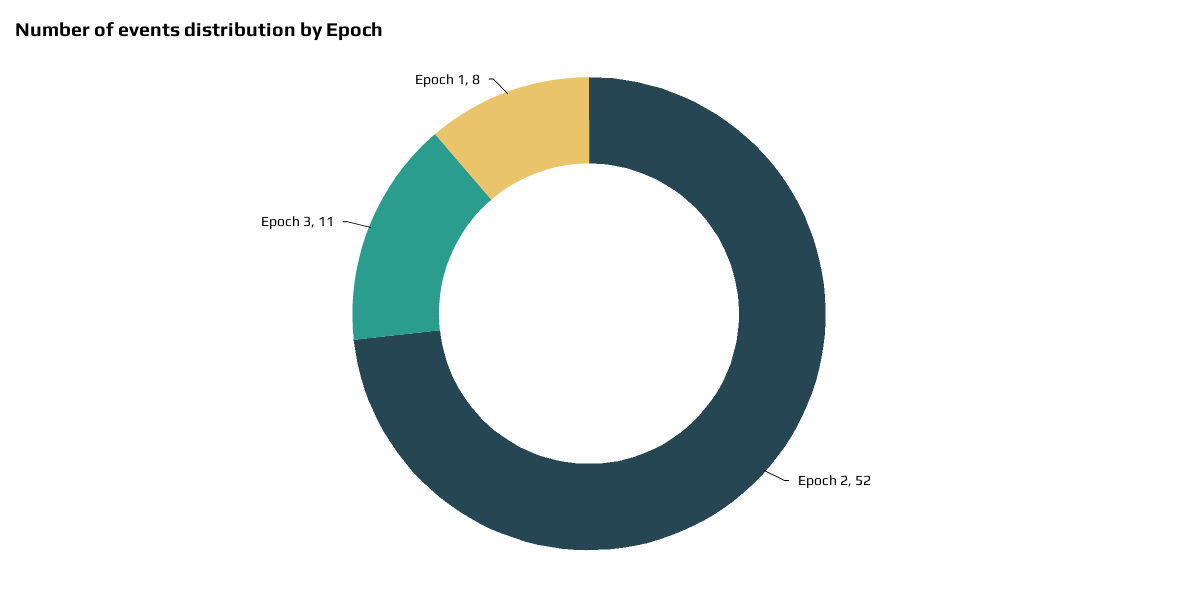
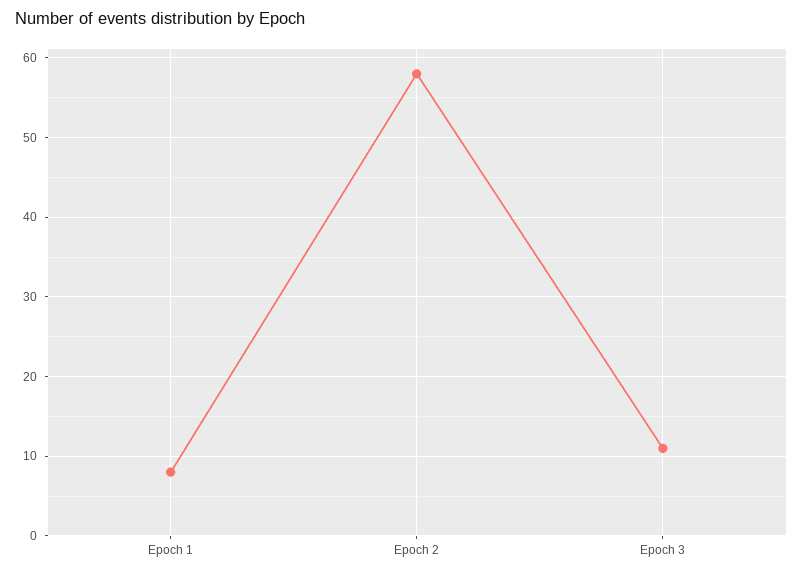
  {
-   "Epoch 2": 52,
+   "Epoch 2": 58,
    "Epoch 3": 11,
    "Epoch 1": 8
  }

